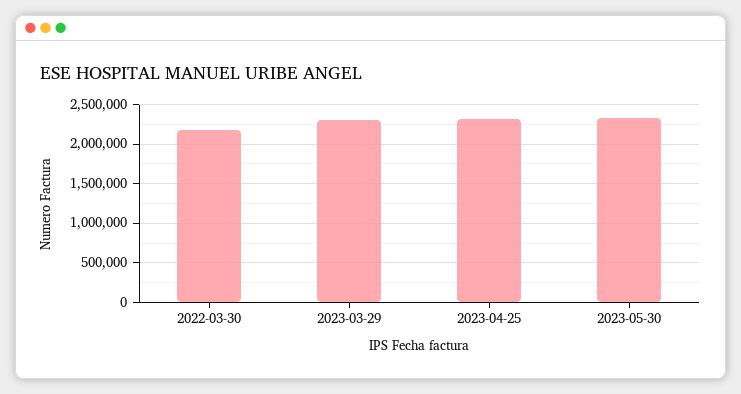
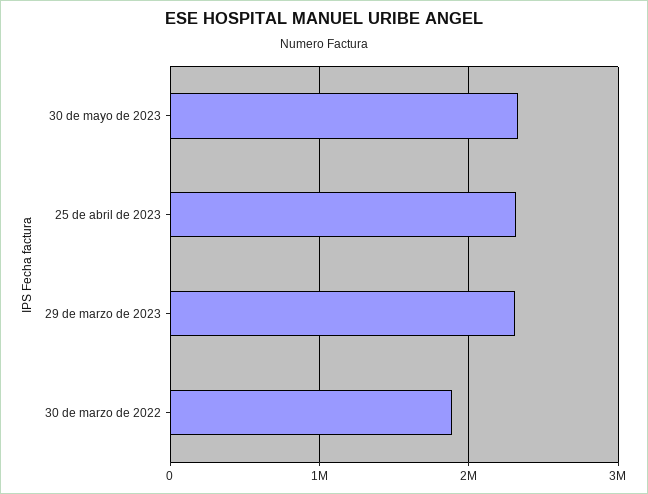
  {
-   "2022-03-30": 2200000,
+   "2022-03-30": 1900000,
    "2023-03-29": 2300000,
    "2023-04-25": 2300000,
    "2023-05-30": 2300000
  }

